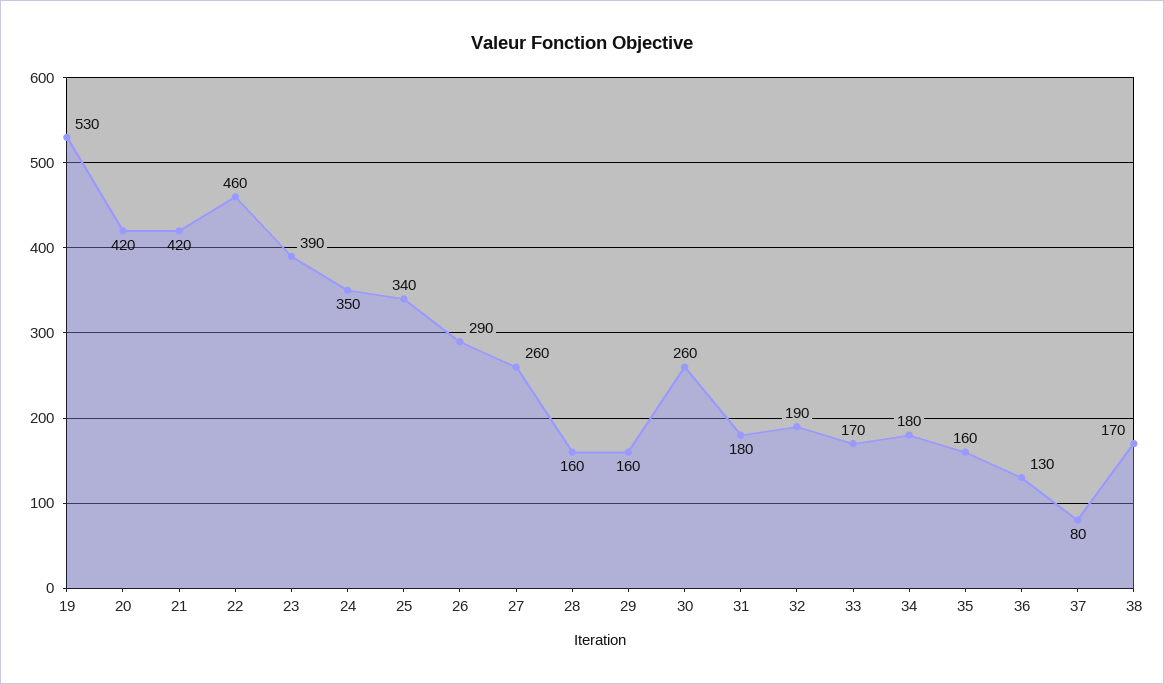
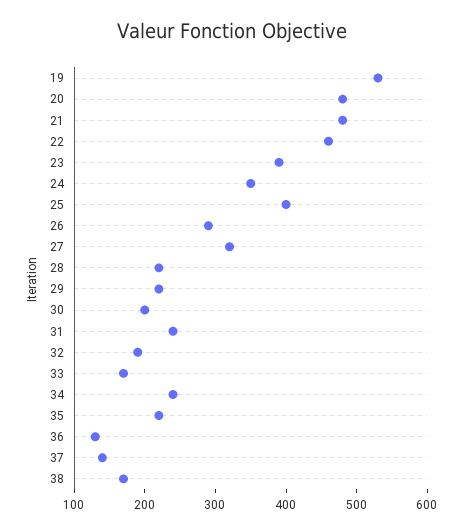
  {
    "19": 530,
-   "20": 420,
+   "20": 480,
-   "21": 420,
+   "21": 480,
    "22": 460,
    "23": 390,
    "24": 350,
-   "25": 340,
+   "25": 400,
    "26": 290,
-   "27": 260,
+   "27": 320,
-   "28": 160,
+   "28": 220,
-   "29": 160,
+   "29": 220,
-   "30": 260,
+   "30": 200,
-   "31": 180,
+   "31": 240,
    "32": 190,
    "33": 170,
-   "34": 180,
+   "34": 240,
-   "35": 160,
+   "35": 220,
    "36": 130,
-   "37": 80,
+   "37": 140,
    "38": 170
  }

